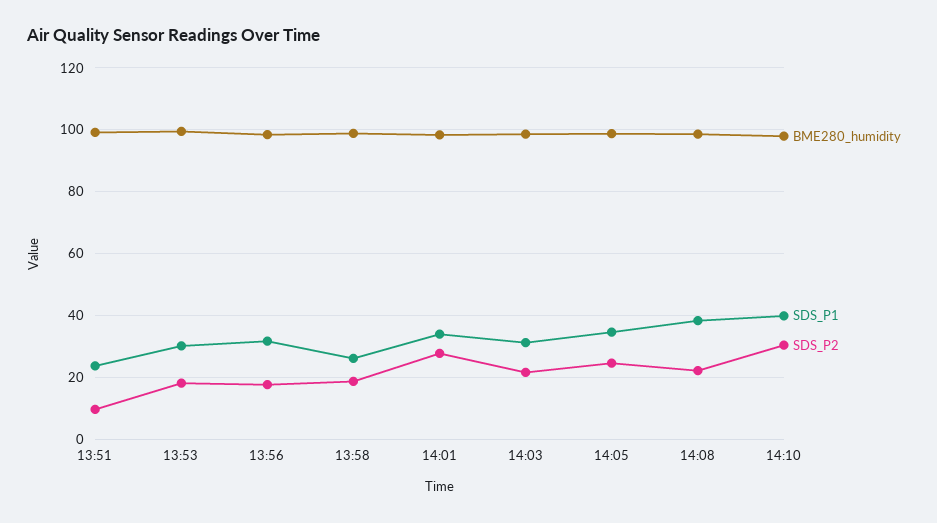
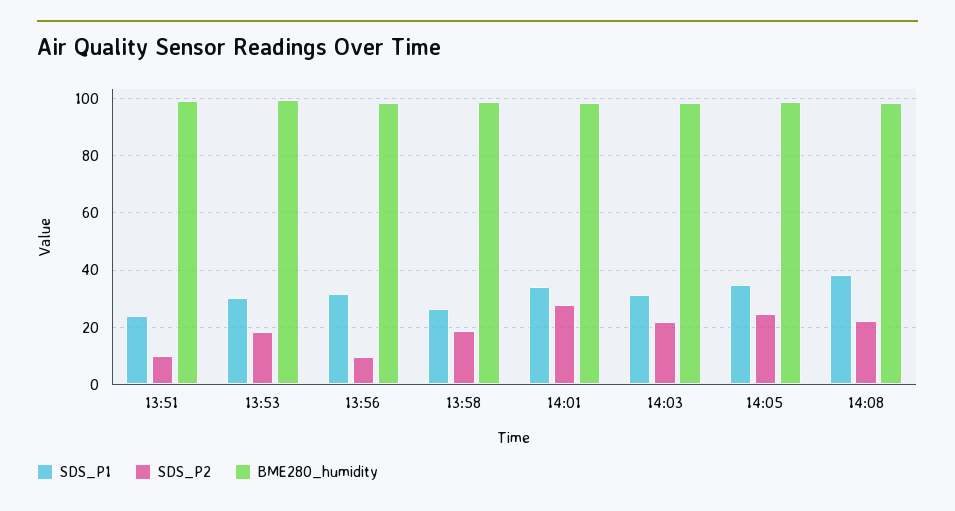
  {
    "BME280_humidity": {
      "13:51": 100,
      "13:53": 100,
      "13:56": 98,
      "13:58": 98,
      "14:01": 98,
      "14:03": 98,
      "14:05": 98,
-     "14:08": 98,
+     "14:08": 98
-     "14:10": 98
    },
    "SDS_P1": {
      "13:51": 24,
      "13:53": 30,
      "13:56": 32,
      "13:58": 26,
      "14:01": 34,
      "14:03": 32,
      "14:05": 34,
-     "14:08": 38,
+     "14:08": 38
-     "14:10": 40
    },
    "SDS_P2": {
      "13:51": 10,
      "13:53": 18,
-     "13:56": 18,
+     "13:56": 10,
      "13:58": 18,
      "14:01": 28,
      "14:03": 22,
      "14:05": 24,
-     "14:08": 22,
+     "14:08": 22
-     "14:10": 30
    }
  }

